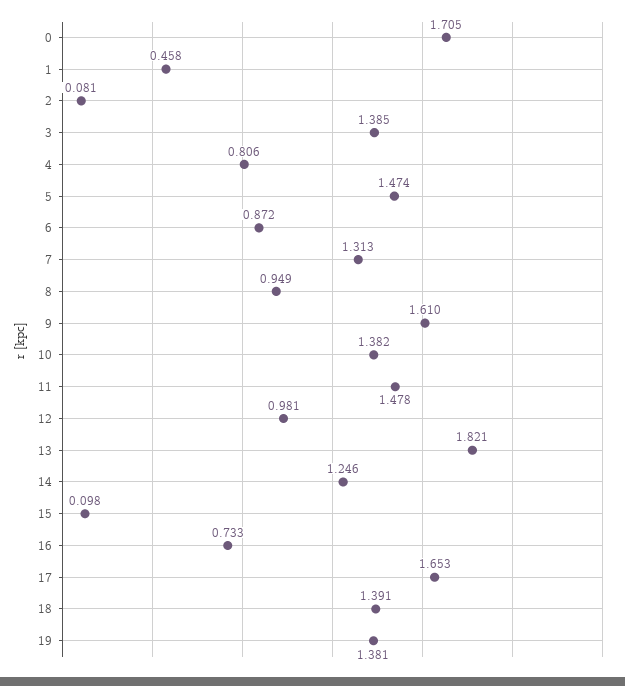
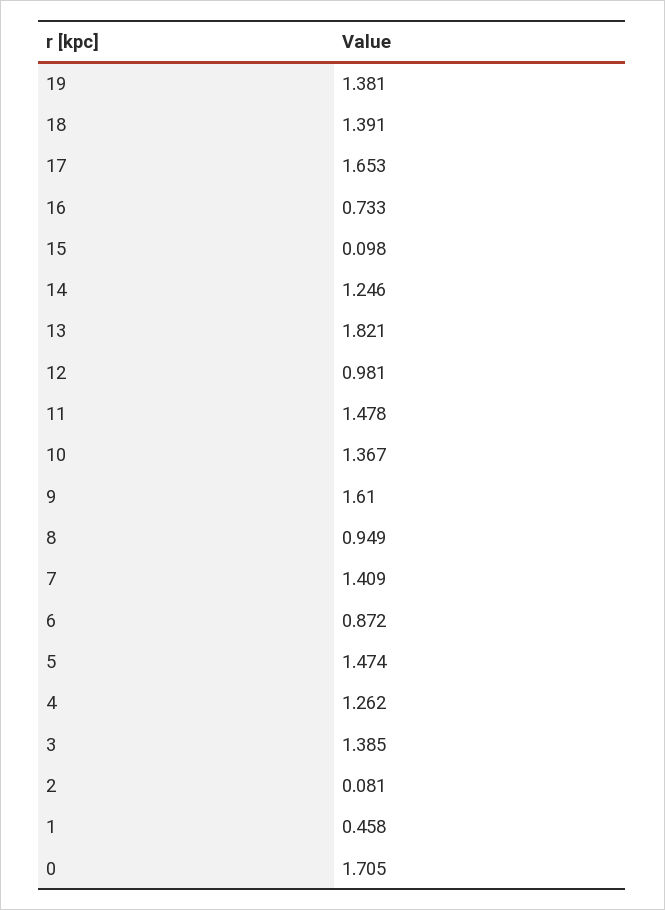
  {
    "0": 1.705,
    "1": 0.458,
    "2": 0.081,
    "3": 1.385,
-   "4": 0.806,
+   "4": 1.262,
    "5": 1.474,
    "6": 0.872,
-   "7": 1.313,
+   "7": 1.409,
    "8": 0.949,
    "9": 1.61,
-   "10": 1.382,
+   "10": 1.367,
    "11": 1.478,
    "12": 0.981,
    "13": 1.821,
    "14": 1.246,
    "15": 0.098,
    "16": 0.733,
    "17": 1.653,
    "18": 1.391,
    "19": 1.381
  }

